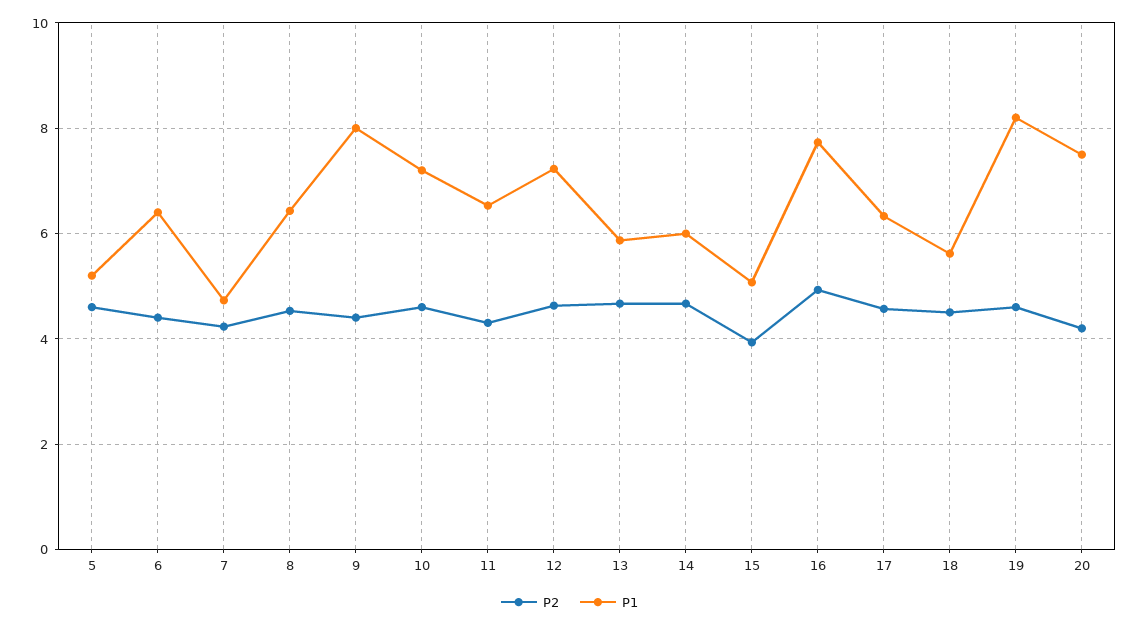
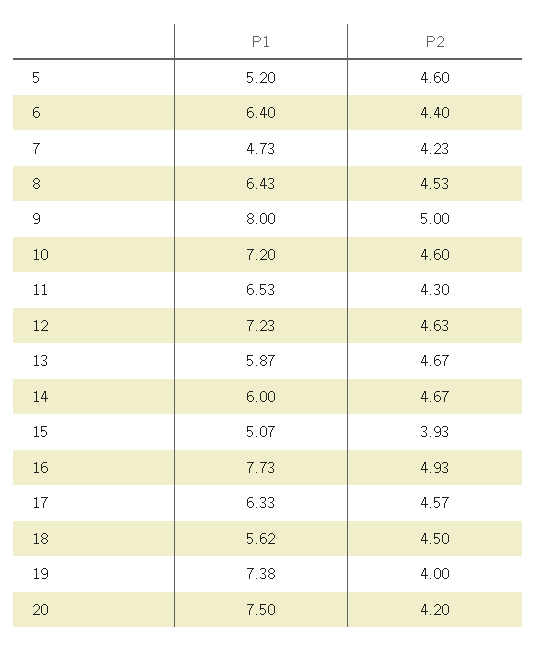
  {
    "P2": {
      "5": 4.6,
      "6": 4.4,
      "7": 4.23,
      "8": 4.53,
-     "9": 4.4,
+     "9": 5,
      "10": 4.6,
      "11": 4.3,
      "12": 4.63,
      "13": 4.67,
      "14": 4.67,
      "15": 3.93,
      "16": 4.93,
      "17": 4.57,
      "18": 4.5,
-     "19": 4.6,
+     "19": 4,
      "20": 4.2
    },
    "P1": {
      "5": 5.2,
      "6": 6.4,
      "7": 4.73,
      "8": 6.43,
      "9": 8,
      "10": 7.2,
      "11": 6.53,
      "12": 7.23,
      "13": 5.87,
      "14": 6,
      "15": 5.07,
      "16": 7.73,
      "17": 6.33,
      "18": 5.62,
-     "19": 8.2,
+     "19": 7.38,
      "20": 7.5
    }
  }

